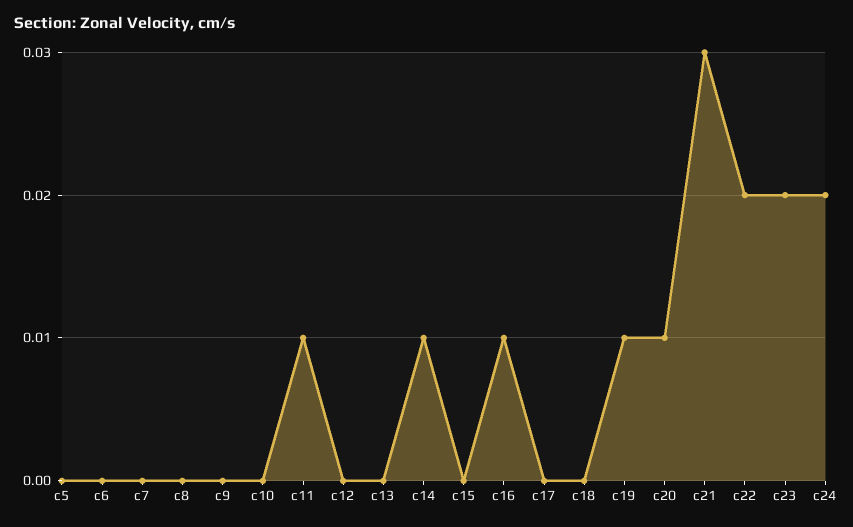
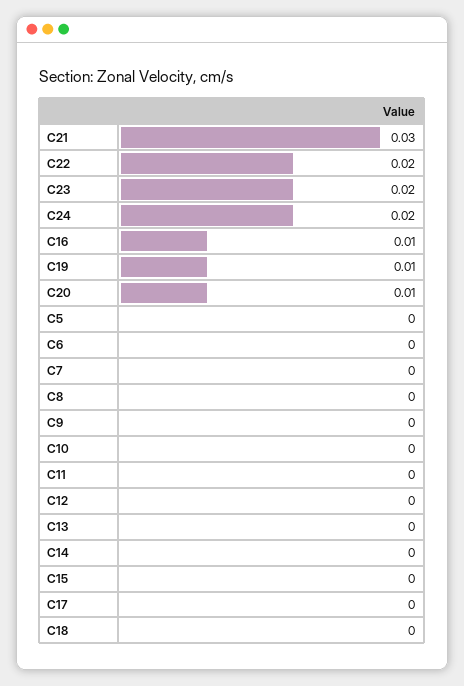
  {
    "c5": 0,
    "c6": 0,
    "c7": 0,
    "c8": 0,
    "c9": 0,
    "c10": 0,
-   "c11": 0.01,
+   "c11": 0,
    "c12": 0,
    "c13": 0,
-   "c14": 0.01,
+   "c14": 0,
    "c15": 0,
    "c16": 0.01,
    "c17": 0,
    "c18": 0,
    "c19": 0.01,
    "c20": 0.01,
    "c21": 0.03,
    "c22": 0.02,
    "c23": 0.02,
    "c24": 0.02
  }

